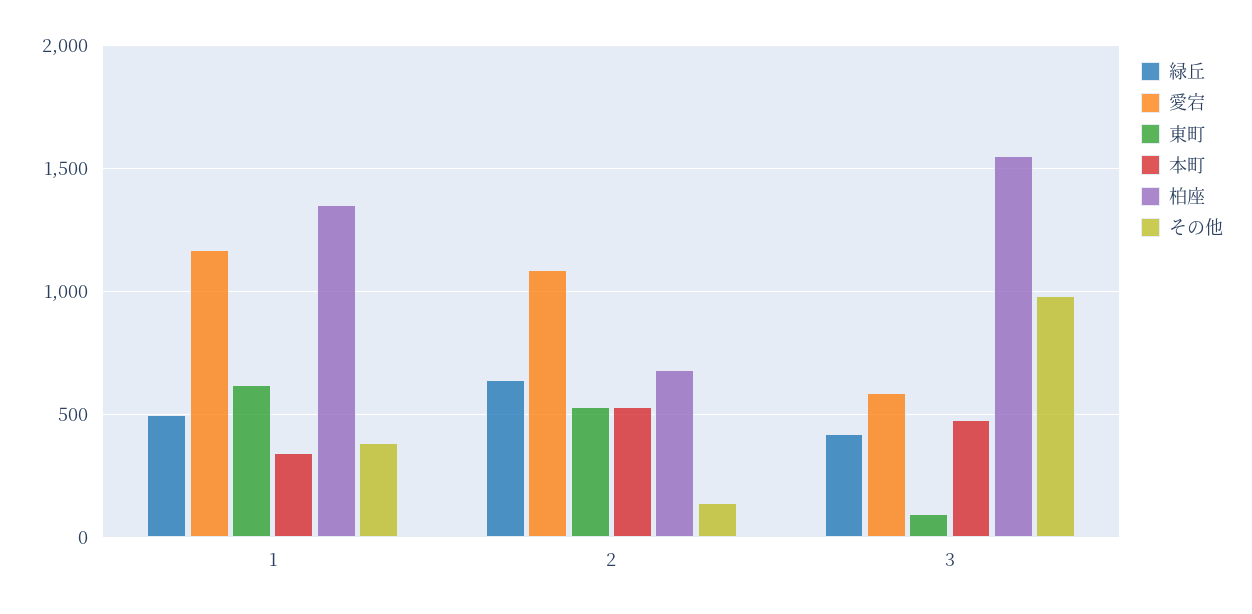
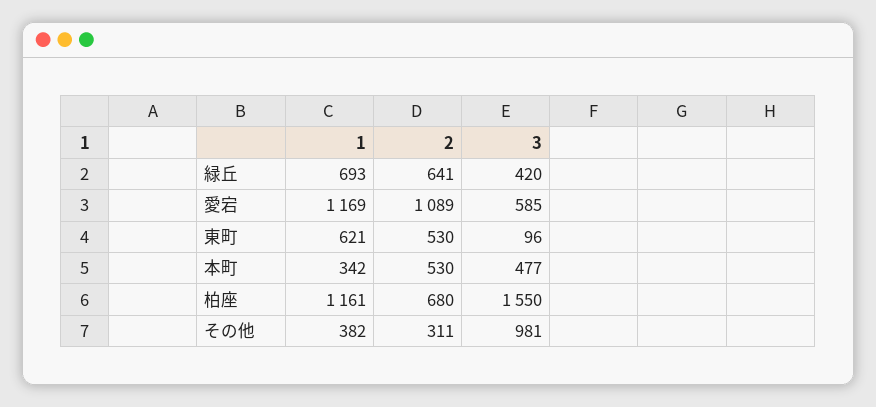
  {
    "緑丘": {
-     "1": 500,
+     "1": 693,
      "2": 641,
      "3": 420
    },
    "愛宕": {
      "1": 1169,
      "2": 1089,
      "3": 585
    },
    "東町": {
      "1": 621,
      "2": 530,
      "3": 96
    },
    "本町": {
      "1": 342,
      "2": 530,
      "3": 477
    },
    "柏座": {
-     "1": 1350,
+     "1": 1161,
      "2": 680,
      "3": 1550
    },
    "その他": {
      "1": 382,
-     "2": 150,
+     "2": 311,
      "3": 981
    }
  }

